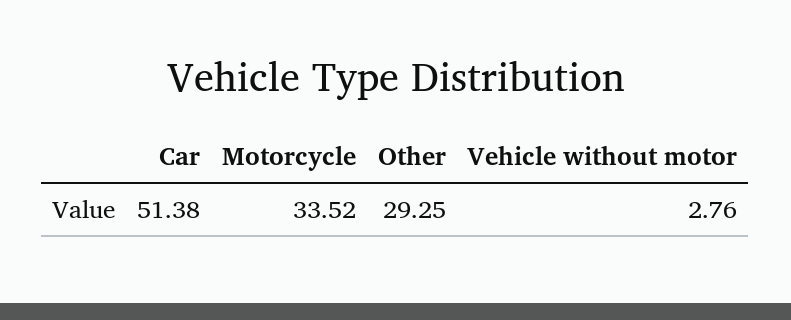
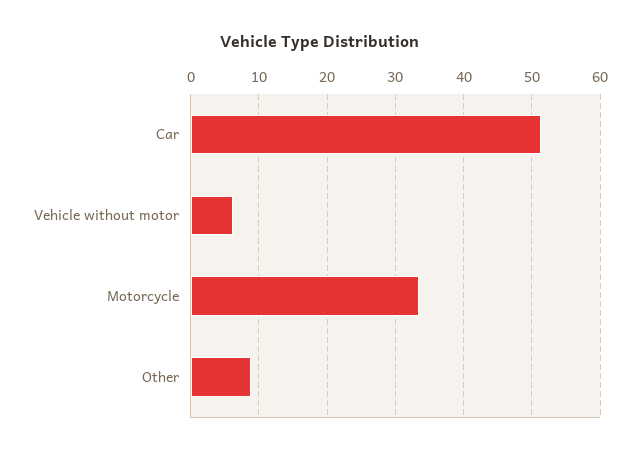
  {
    "Car": 51.38,
    "Motorcycle": 33.52,
-   "Other": 29.25,
+   "Other": 9,
-   "Vehicle without motor": 2.76
+   "Vehicle without motor": 6
  }

